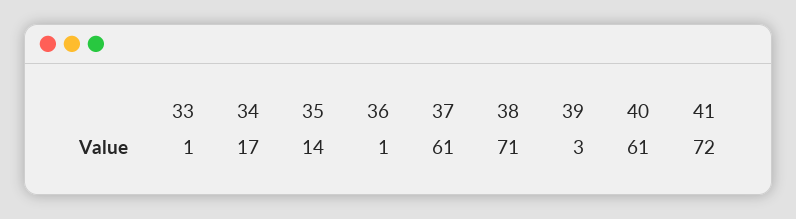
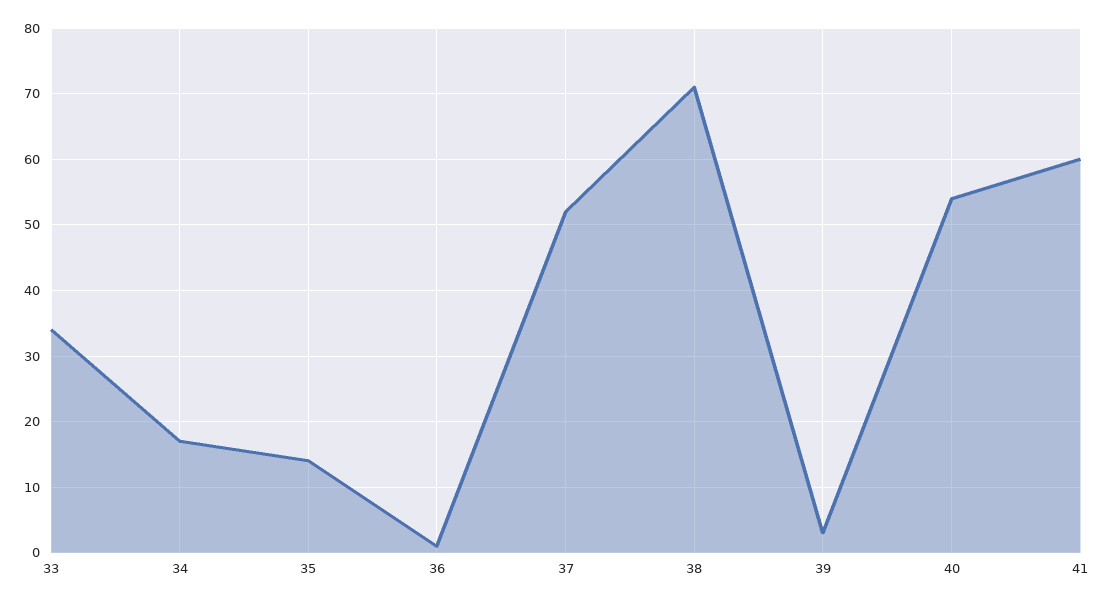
  {
-   "33": 1,
+   "33": 34,
    "34": 17,
    "35": 14,
    "36": 1,
-   "37": 61,
+   "37": 52,
    "38": 71,
    "39": 3,
-   "40": 61,
+   "40": 54,
-   "41": 72
+   "41": 60
  }

